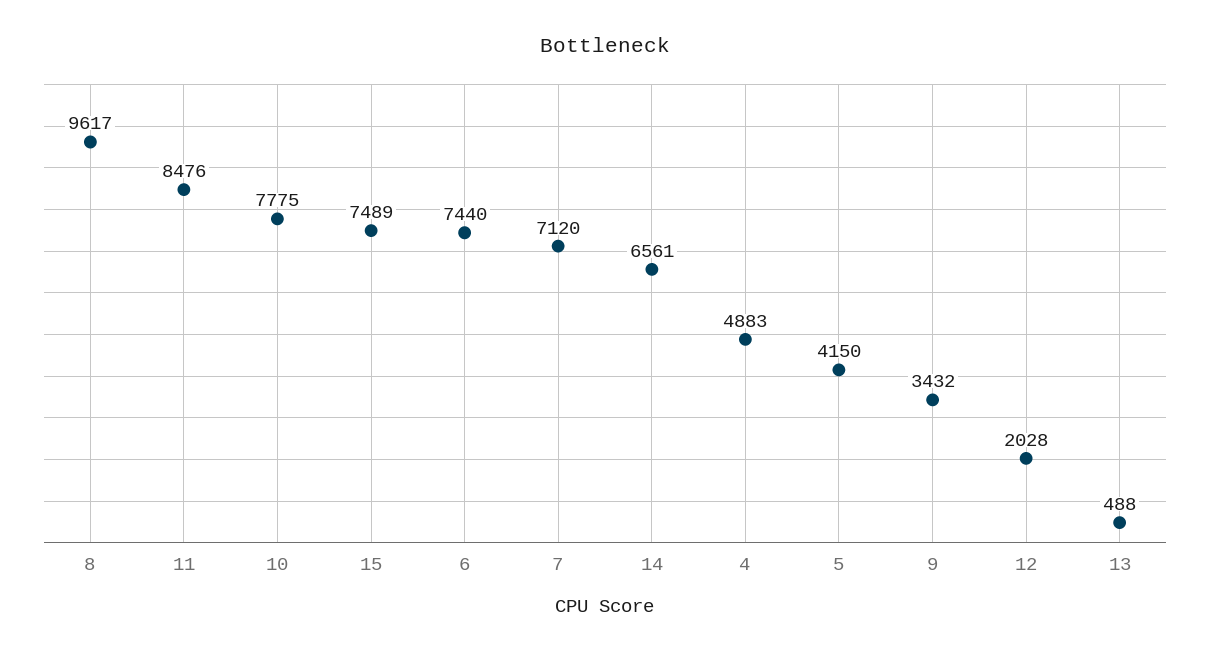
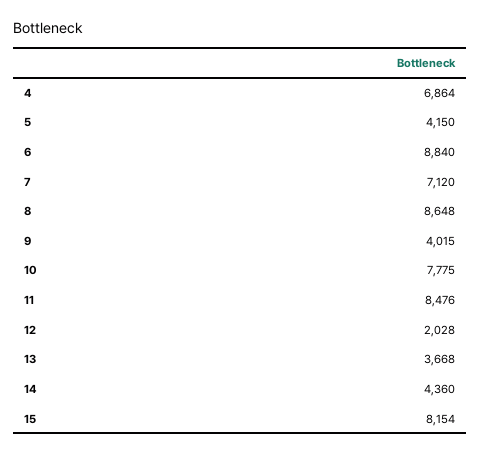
  {
-   "8": 9617,
+   "8": 8648,
    "11": 8476,
    "10": 7775,
-   "15": 7489,
+   "15": 8154,
-   "6": 7440,
+   "6": 8840,
    "7": 7120,
-   "14": 6561,
+   "14": 4360,
-   "4": 4883,
+   "4": 6864,
    "5": 4150,
-   "9": 3432,
+   "9": 4015,
    "12": 2028,
-   "13": 488
+   "13": 3668
  }

